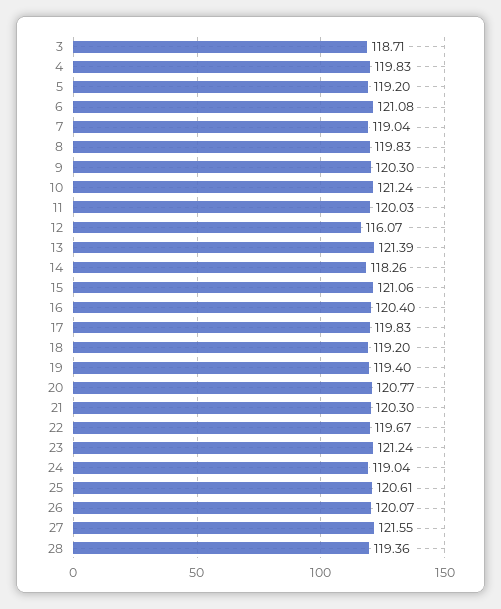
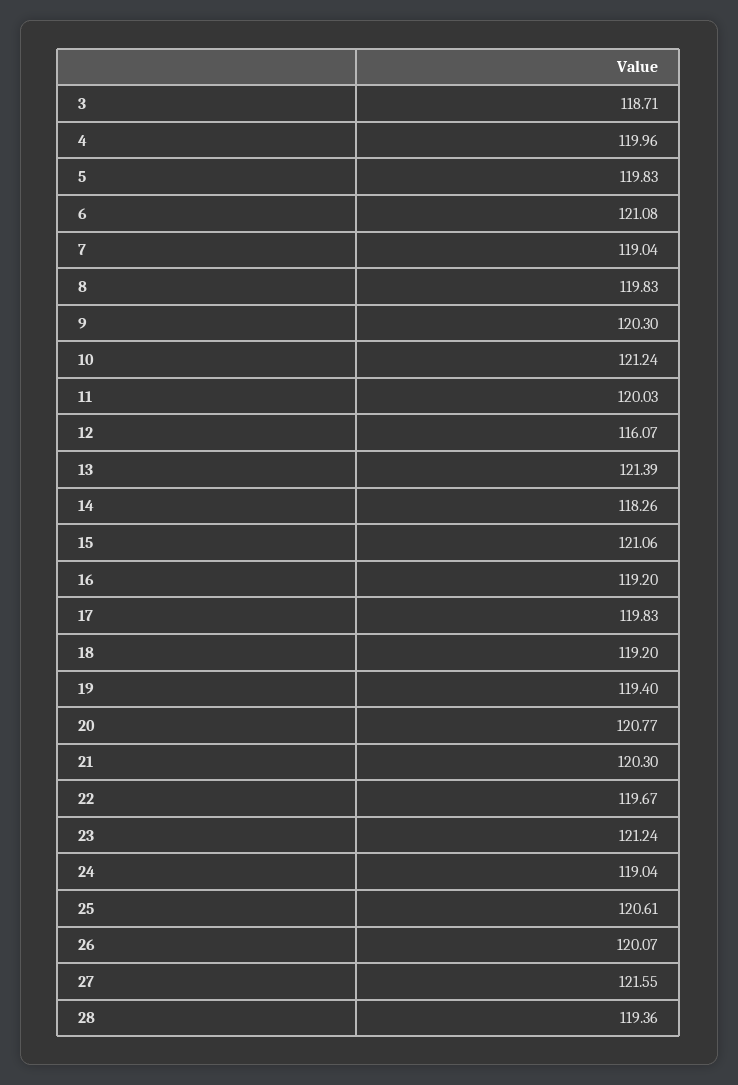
  {
    "3": 118.71,
-   "4": 119.83,
+   "4": 119.96,
-   "5": 119.2,
+   "5": 119.83,
    "6": 121.08,
    "7": 119.04,
    "8": 119.83,
    "9": 120.3,
    "10": 121.24,
    "11": 120.03,
    "12": 116.07,
    "13": 121.39,
    "14": 118.26,
    "15": 121.06,
-   "16": 120.4,
+   "16": 119.2,
    "17": 119.83,
    "18": 119.2,
    "19": 119.4,
    "20": 120.77,
    "21": 120.3,
    "22": 119.67,
    "23": 121.24,
    "24": 119.04,
    "25": 120.61,
    "26": 120.07,
    "27": 121.55,
    "28": 119.36
  }

